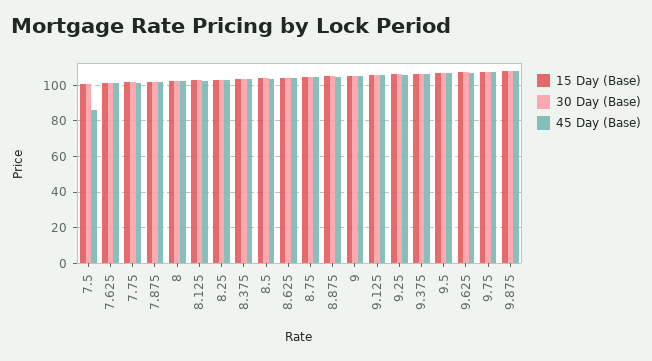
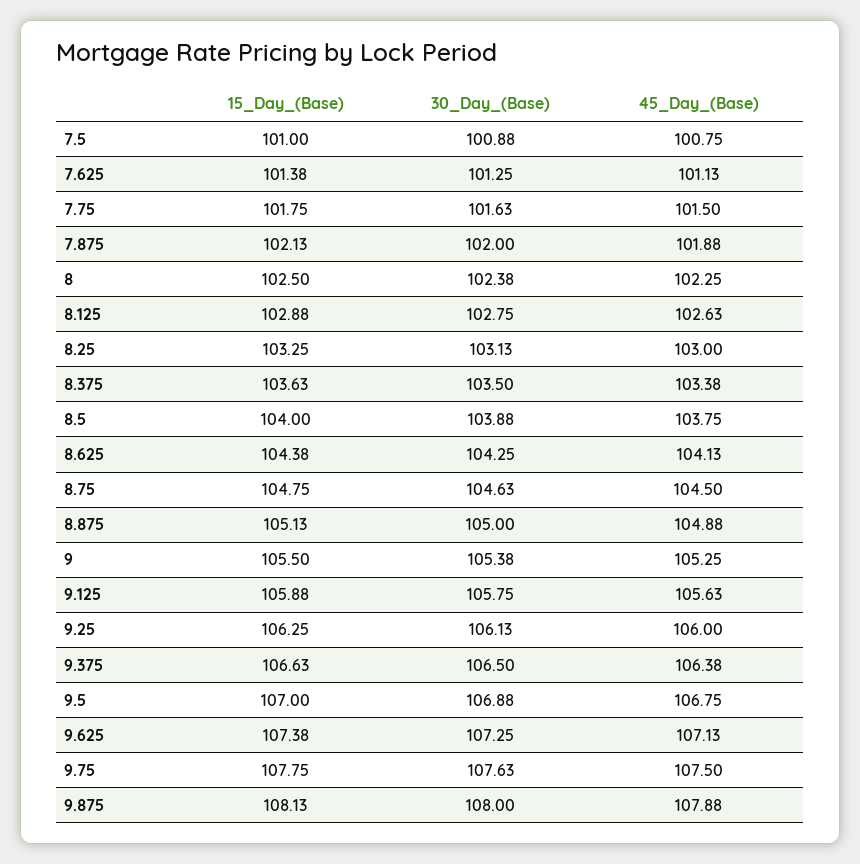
  {
    "15 Day (Base)": {
      "7.5": 101,
      "7.625": 101.38,
      "7.75": 101.75,
      "7.875": 102.13,
      "8": 102.5,
      "8.125": 102.88,
      "8.25": 103.25,
      "8.375": 103.63,
      "8.5": 104,
      "8.625": 104.38,
      "8.75": 104.75,
      "8.875": 105.13,
      "9": 105.5,
      "9.125": 105.88,
      "9.25": 106.25,
      "9.375": 106.63,
      "9.5": 107,
      "9.625": 107.38,
      "9.75": 107.75,
      "9.875": 108.13
    },
    "30 Day (Base)": {
      "7.5": 100.88,
      "7.625": 101.25,
      "7.75": 101.63,
      "7.875": 102,
      "8": 102.38,
      "8.125": 102.75,
      "8.25": 103.13,
      "8.375": 103.5,
      "8.5": 103.88,
      "8.625": 104.25,
      "8.75": 104.63,
      "8.875": 105,
      "9": 105.38,
      "9.125": 105.75,
      "9.25": 106.13,
      "9.375": 106.5,
      "9.5": 106.88,
      "9.625": 107.25,
      "9.75": 107.63,
      "9.875": 108
    },
    "45 Day (Base)": {
-     "7.5": 85,
+     "7.5": 100.75,
      "7.625": 101.13,
      "7.75": 101.5,
      "7.875": 101.88,
      "8": 102.25,
      "8.125": 102.63,
      "8.25": 103,
      "8.375": 103.38,
      "8.5": 103.75,
      "8.625": 104.13,
      "8.75": 104.5,
      "8.875": 104.88,
      "9": 105.25,
      "9.125": 105.63,
      "9.25": 106,
      "9.375": 106.38,
      "9.5": 106.75,
      "9.625": 107.13,
      "9.75": 107.5,
      "9.875": 107.88
    }
  }

